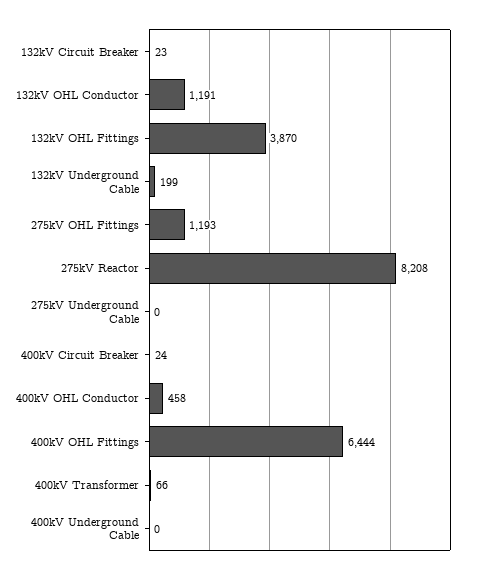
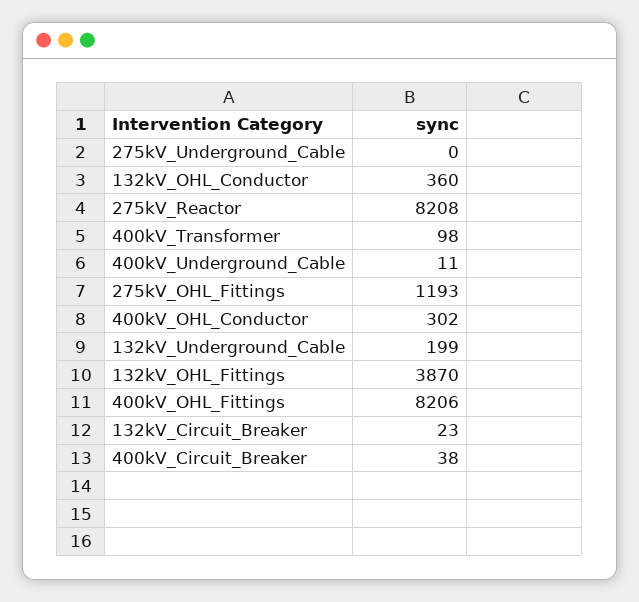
  {
    "132kV Circuit Breaker": 23,
-   "132kV OHL Conductor": 1191,
+   "132kV OHL Conductor": 360,
    "132kV OHL Fittings": 3870,
    "132kV Underground Cable": 199,
    "275kV OHL Fittings": 1193,
    "275kV Reactor": 8208,
    "275kV Underground Cable": 0,
-   "400kV Circuit Breaker": 24,
+   "400kV Circuit Breaker": 38,
-   "400kV OHL Conductor": 458,
+   "400kV OHL Conductor": 302,
-   "400kV OHL Fittings": 6444,
+   "400kV OHL Fittings": 8206,
-   "400kV Transformer": 66,
+   "400kV Transformer": 98,
-   "400kV Underground Cable": 0
+   "400kV Underground Cable": 11
  }

